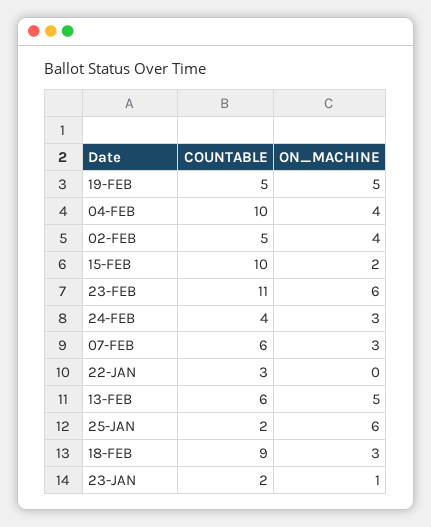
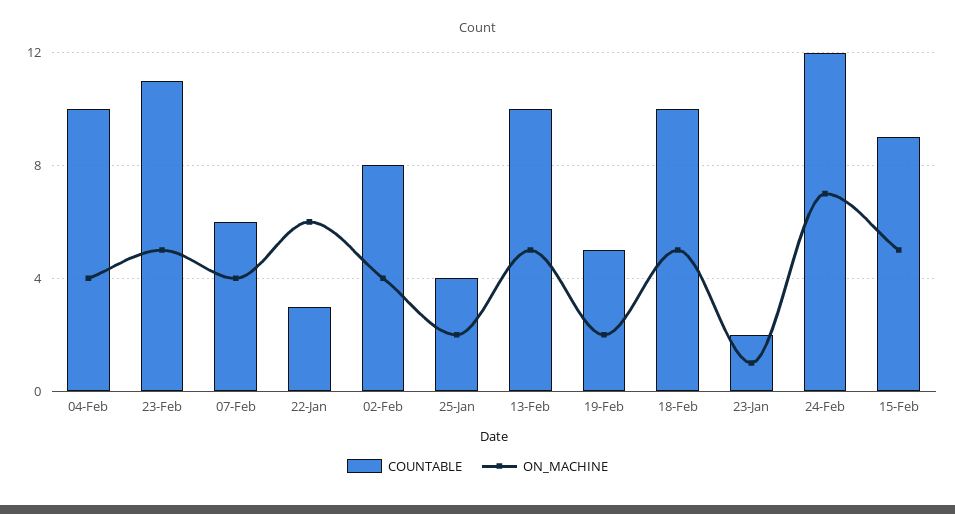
  {
    "COUNTABLE": {
      "19-FEB": 5,
      "04-FEB": 10,
-     "02-FEB": 5,
+     "02-FEB": 8,
-     "15-FEB": 10,
+     "15-FEB": 9,
      "23-FEB": 11,
-     "24-FEB": 4,
+     "24-FEB": 12,
      "07-FEB": 6,
      "22-JAN": 3,
-     "13-FEB": 6,
+     "13-FEB": 10,
-     "25-JAN": 2,
+     "25-JAN": 4,
-     "18-FEB": 9,
+     "18-FEB": 10,
      "23-JAN": 2
    },
    "ON_MACHINE": {
-     "19-FEB": 5,
+     "19-FEB": 2,
      "04-FEB": 4,
      "02-FEB": 4,
-     "15-FEB": 2,
+     "15-FEB": 5,
-     "23-FEB": 6,
+     "23-FEB": 5,
-     "24-FEB": 3,
+     "24-FEB": 7,
-     "07-FEB": 3,
+     "07-FEB": 4,
-     "22-JAN": 0,
+     "22-JAN": 6,
      "13-FEB": 5,
-     "25-JAN": 6,
+     "25-JAN": 2,
-     "18-FEB": 3,
+     "18-FEB": 5,
      "23-JAN": 1
    }
  }

